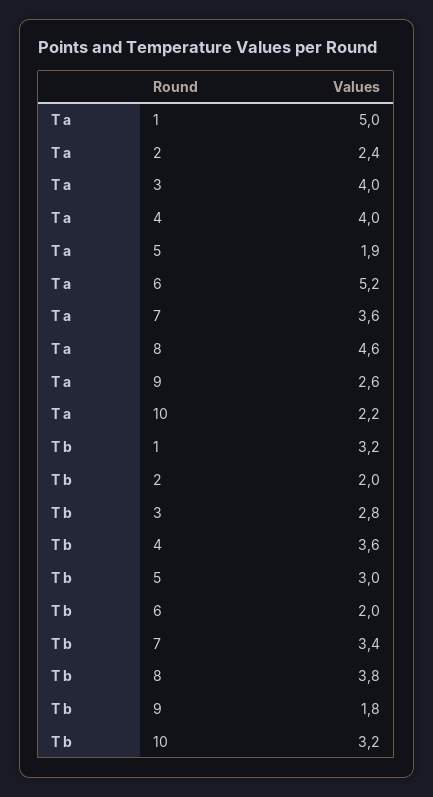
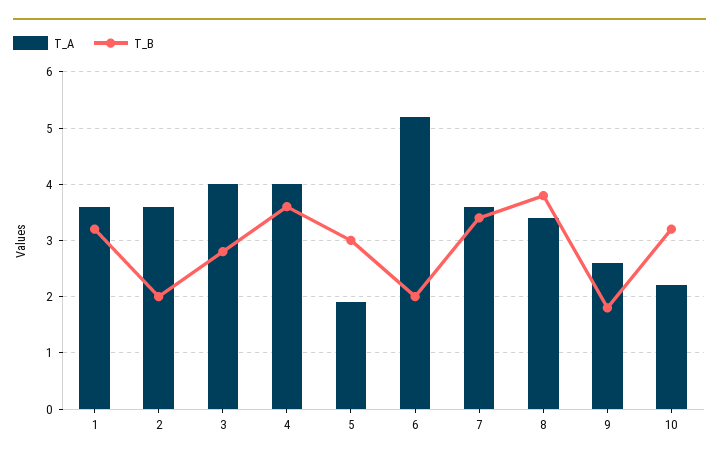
  {
    "T a": {
-     "1": 5,
+     "1": 3.5,
-     "2": 2.4,
+     "2": 3.5,
      "3": 4,
      "4": 4,
      "5": 1.9,
      "6": 5.2,
      "7": 3.6,
-     "8": 4.6,
+     "8": 3.5,
      "9": 2.6,
      "10": 2.2
    },
    "T b": {
      "1": 3.2,
      "2": 2,
      "3": 2.8,
      "4": 3.6,
      "5": 3,
      "6": 2,
      "7": 3.4,
      "8": 3.8,
      "9": 1.8,
      "10": 3.2
    }
  }

